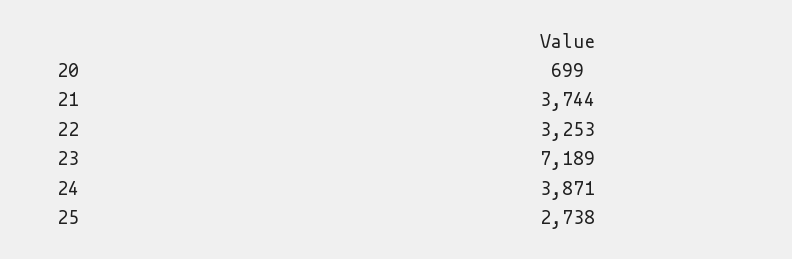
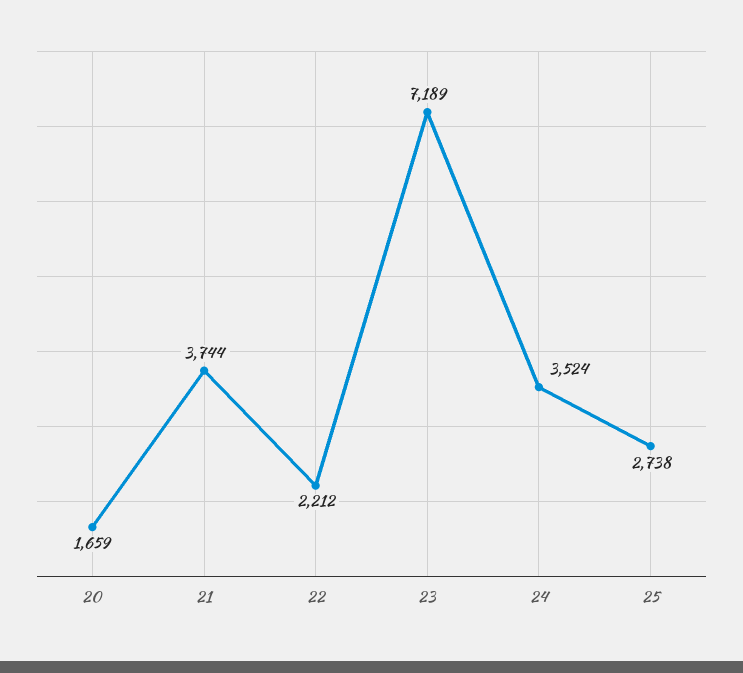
  {
-   "20": 699,
+   "20": 1659,
    "21": 3744,
-   "22": 3253,
+   "22": 2212,
    "23": 7189,
-   "24": 3871,
+   "24": 3524,
    "25": 2738
  }

